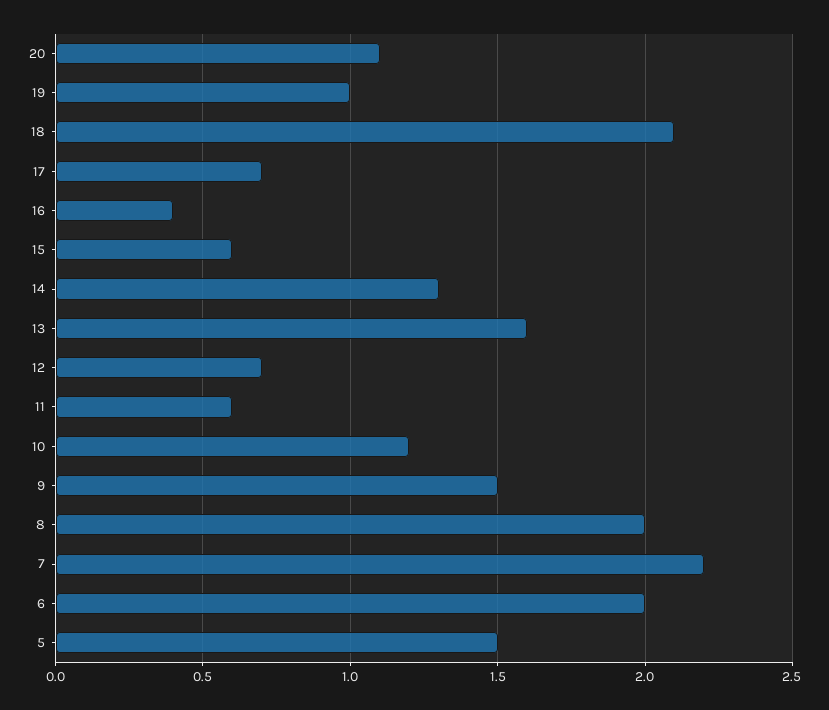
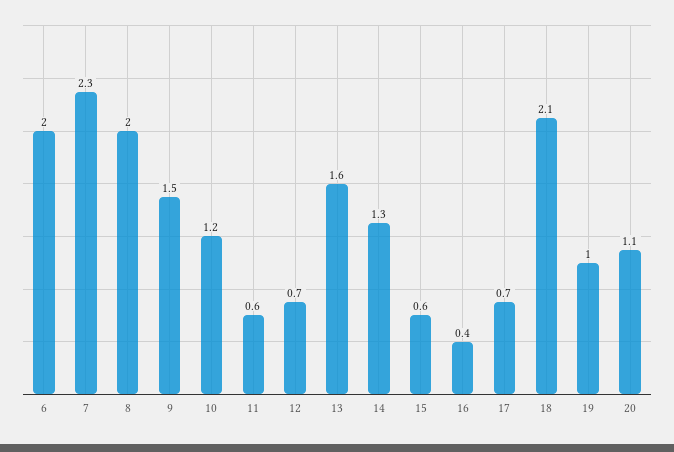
  {
    "20": 1.1,
    "19": 1,
    "18": 2.1,
    "17": 0.7,
    "16": 0.4,
    "15": 0.6,
    "14": 1.3,
    "13": 1.6,
    "12": 0.7,
    "11": 0.6,
    "10": 1.2,
    "9": 1.5,
    "8": 2,
-   "7": 2.2,
+   "7": 2.3,
-   "6": 2,
+   "6": 2
-   "5": 1.5
  }

